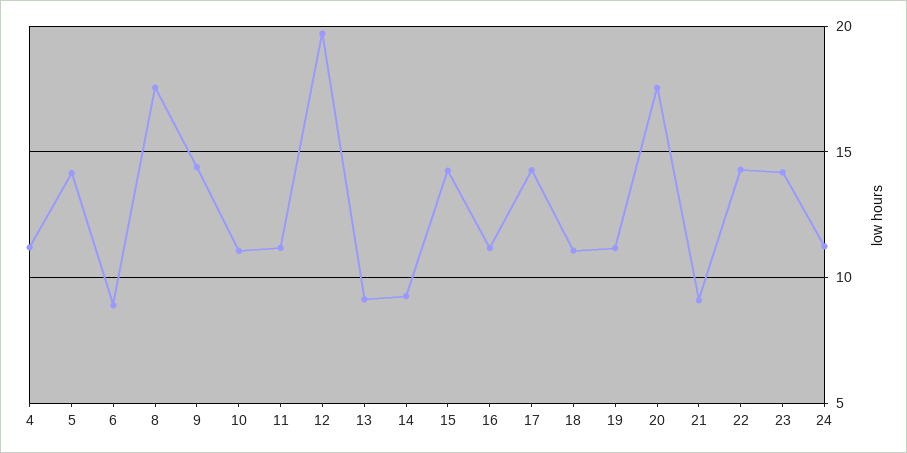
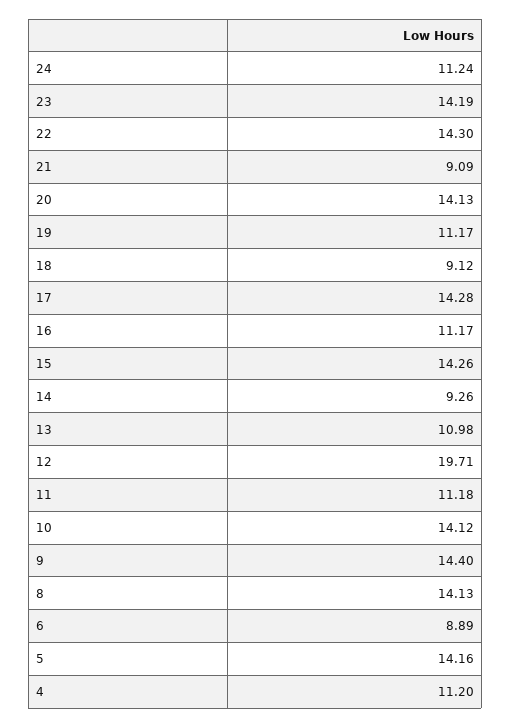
  {
    "4": 11.2,
    "5": 14.16,
    "6": 8.89,
-   "8": 17.5,
+   "8": 14.13,
    "9": 14.4,
-   "10": 11,
+   "10": 14.12,
    "11": 11.18,
    "12": 19.71,
-   "13": 9,
+   "13": 10.98,
    "14": 9.26,
    "15": 14.26,
    "16": 11.17,
    "17": 14.28,
-   "18": 11,
+   "18": 9.12,
    "19": 11.17,
-   "20": 17.5,
+   "20": 14.13,
    "21": 9.09,
    "22": 14.3,
    "23": 14.19,
    "24": 11.24
  }

